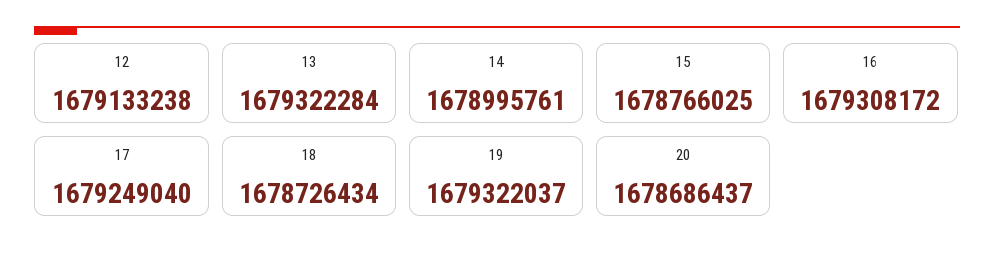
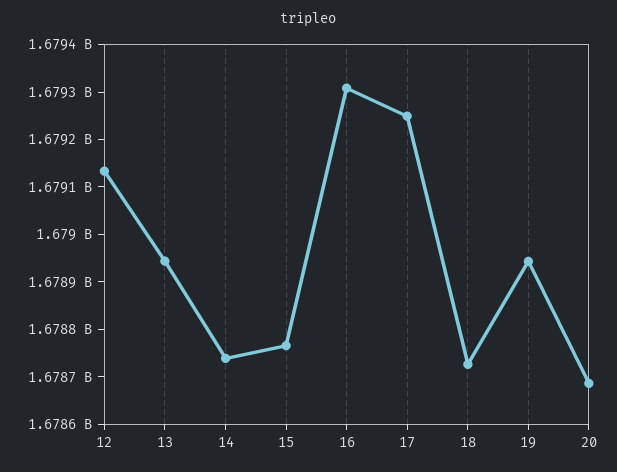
  {
    "12": 1679133238,
-   "13": 1679322284,
+   "13": 1678940000,
-   "14": 1678995761,
+   "14": 1678740000,
    "15": 1678766025,
    "16": 1679308172,
    "17": 1679249040,
    "18": 1678726434,
-   "19": 1679322037,
+   "19": 1678940000,
    "20": 1678686437
  }

